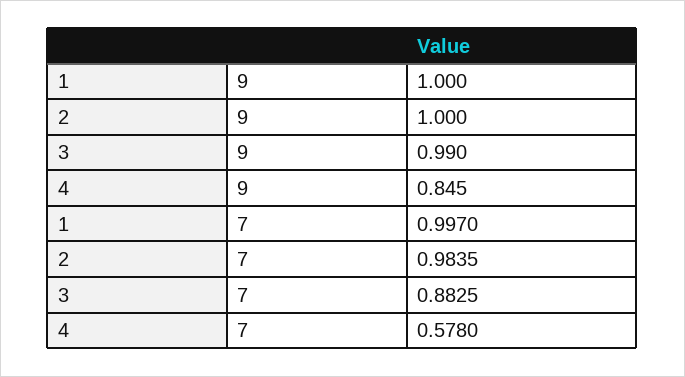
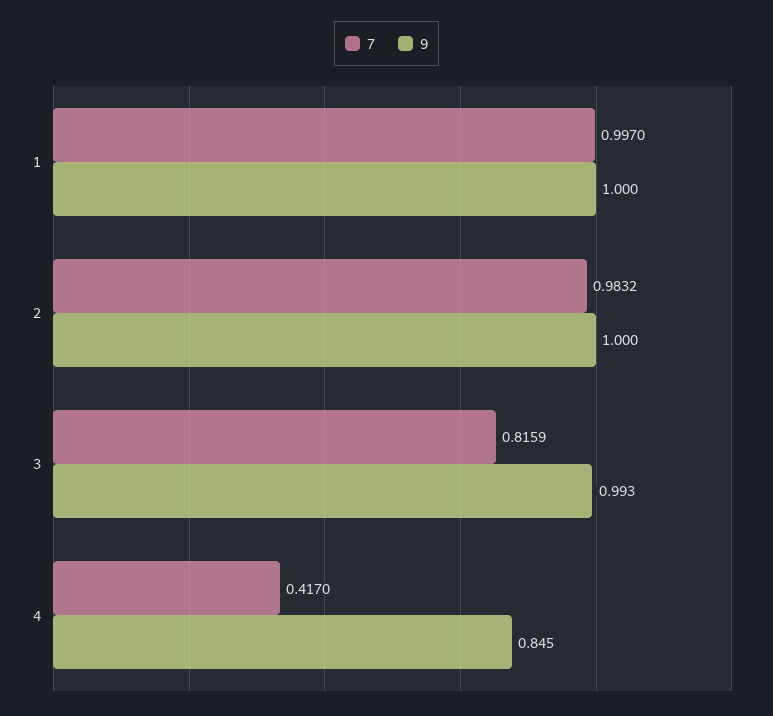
  {
    "9": {
      "1": 1,
      "2": 1,
-     "3": 0.99,
+     "3": 0.993,
      "4": 0.845
    },
    "7": {
      "1": 0.997,
-     "2": 0.9835,
+     "2": 0.9832,
-     "3": 0.8825,
+     "3": 0.8159,
-     "4": 0.578
+     "4": 0.417
    }
  }

